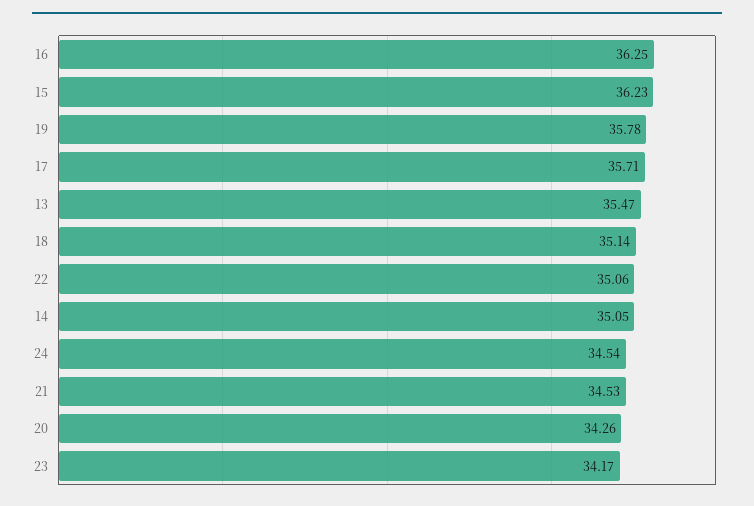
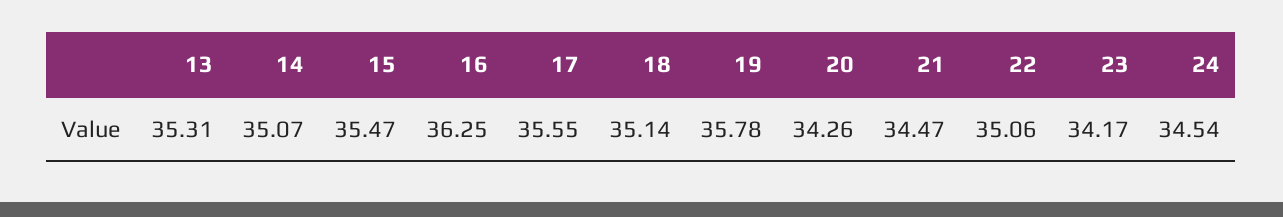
  {
    "16": 36.25,
-   "15": 36.23,
+   "15": 35.47,
    "19": 35.78,
-   "17": 35.71,
+   "17": 35.55,
-   "13": 35.47,
+   "13": 35.31,
    "18": 35.14,
    "22": 35.06,
-   "14": 35.05,
+   "14": 35.07,
    "24": 34.54,
-   "21": 34.53,
+   "21": 34.47,
    "20": 34.26,
    "23": 34.17
  }

